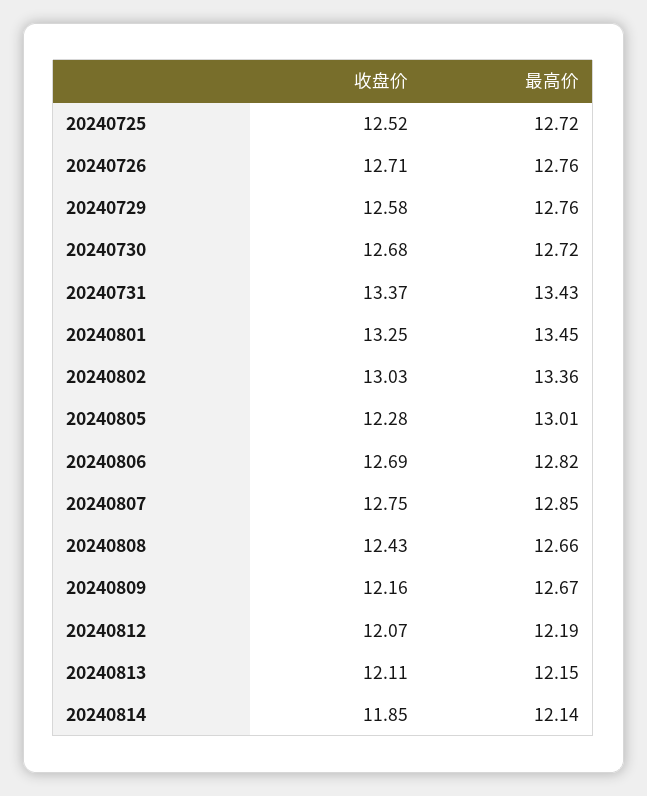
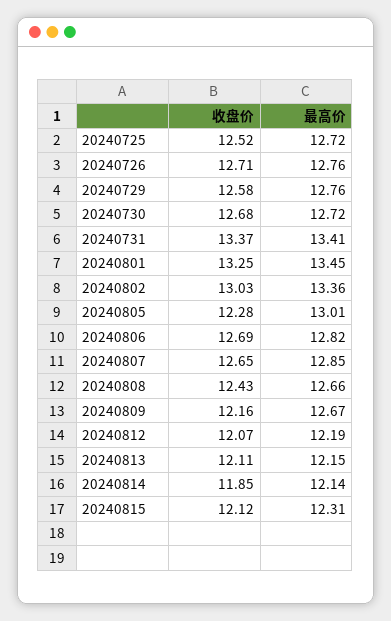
  {
    "收盘价": {
      "20240725": 12.52,
      "20240726": 12.71,
      "20240729": 12.58,
      "20240730": 12.68,
      "20240731": 13.37,
      "20240801": 13.25,
      "20240802": 13.03,
      "20240805": 12.28,
      "20240806": 12.69,
-     "20240807": 12.75,
+     "20240807": 12.65,
      "20240808": 12.43,
      "20240809": 12.16,
      "20240812": 12.07,
      "20240813": 12.11,
-     "20240814": 11.85
+     "20240814": 11.85,
+     "20240815": 12.12
    },
    "最高价": {
      "20240725": 12.72,
      "20240726": 12.76,
      "20240729": 12.76,
      "20240730": 12.72,
-     "20240731": 13.43,
+     "20240731": 13.41,
      "20240801": 13.45,
      "20240802": 13.36,
      "20240805": 13.01,
      "20240806": 12.82,
      "20240807": 12.85,
      "20240808": 12.66,
      "20240809": 12.67,
      "20240812": 12.19,
      "20240813": 12.15,
-     "20240814": 12.14
+     "20240814": 12.14,
+     "20240815": 12.31
    }
  }

